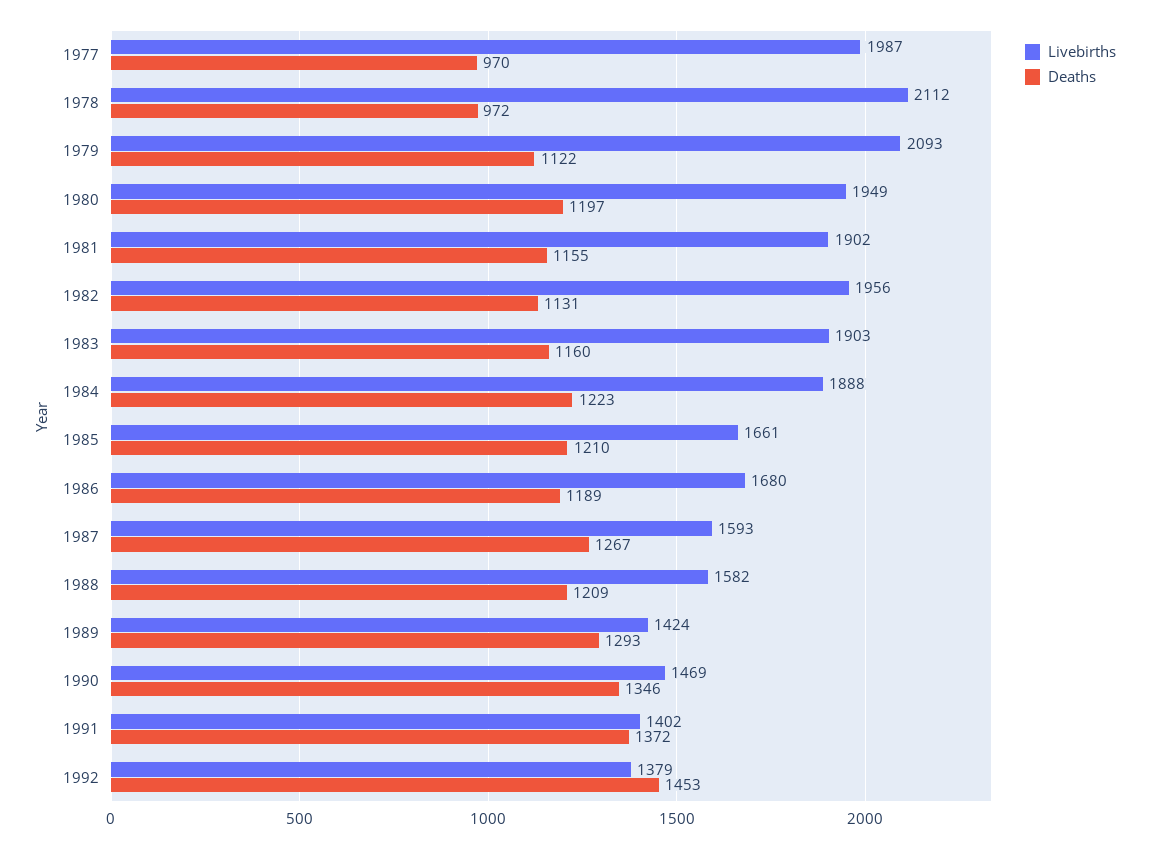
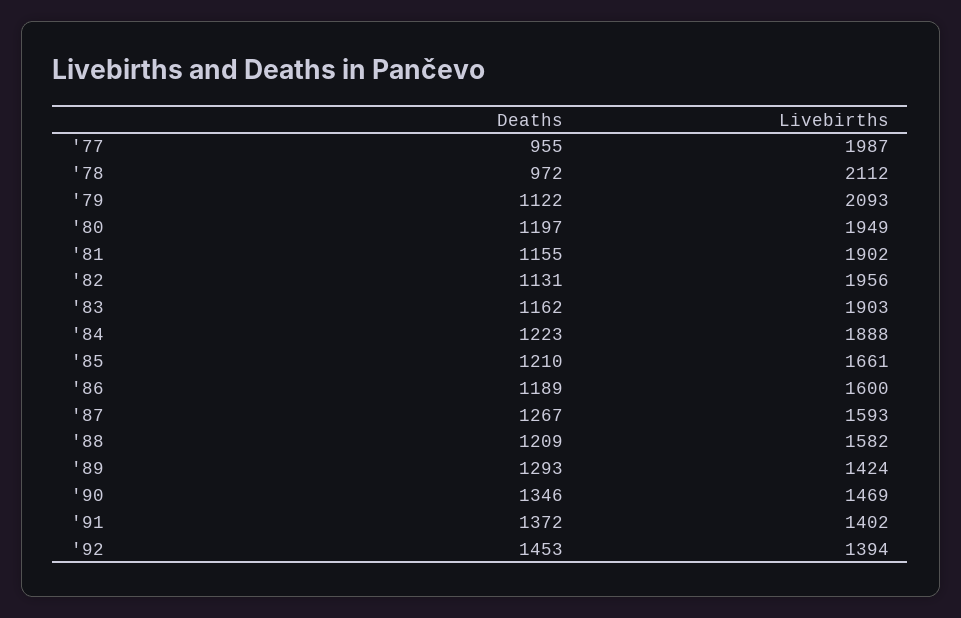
  {
    "Livebirths": {
      "1977": 1987,
      "1978": 2112,
      "1979": 2093,
      "1980": 1949,
      "1981": 1902,
      "1982": 1956,
      "1983": 1903,
      "1984": 1888,
      "1985": 1661,
-     "1986": 1680,
+     "1986": 1600,
      "1987": 1593,
      "1988": 1582,
      "1989": 1424,
      "1990": 1469,
      "1991": 1402,
-     "1992": 1379
+     "1992": 1394
    },
    "Deaths": {
-     "1977": 970,
+     "1977": 955,
      "1978": 972,
      "1979": 1122,
      "1980": 1197,
      "1981": 1155,
      "1982": 1131,
-     "1983": 1160,
+     "1983": 1162,
      "1984": 1223,
      "1985": 1210,
      "1986": 1189,
      "1987": 1267,
      "1988": 1209,
      "1989": 1293,
      "1990": 1346,
      "1991": 1372,
      "1992": 1453
    }
  }

